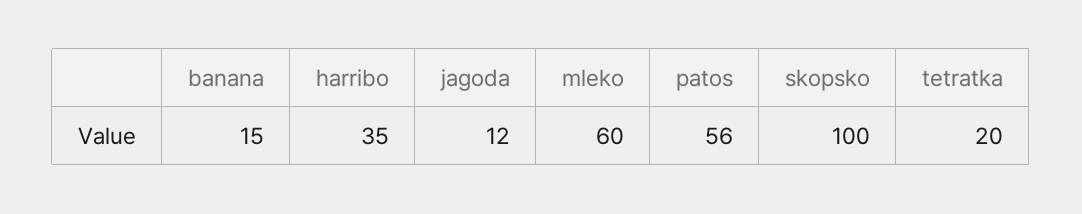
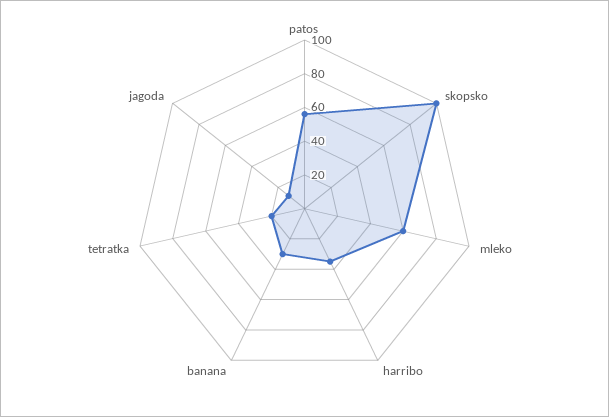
  {
-   "banana": 15,
+   "banana": 30,
    "harribo": 35,
    "jagoda": 12,
    "mleko": 60,
    "patos": 56,
    "skopsko": 100,
    "tetratka": 20
  }

